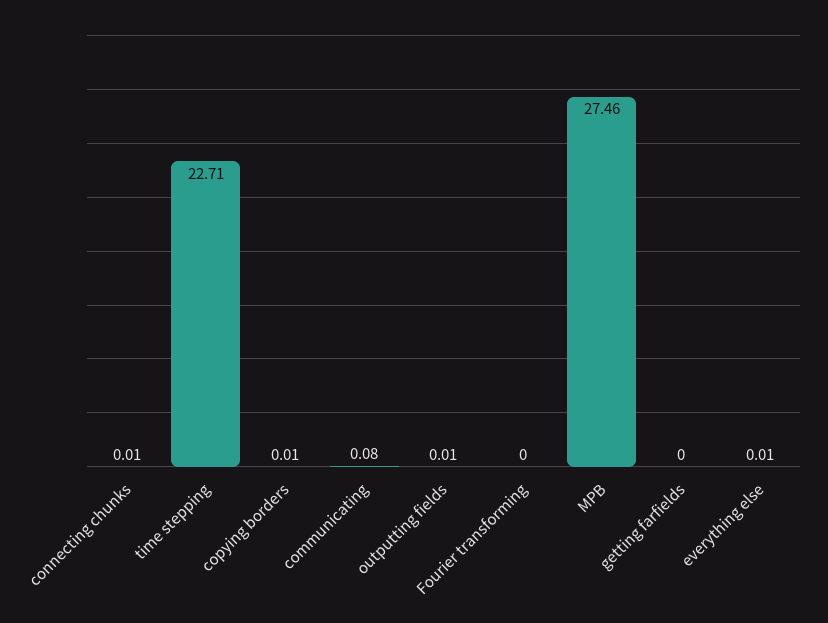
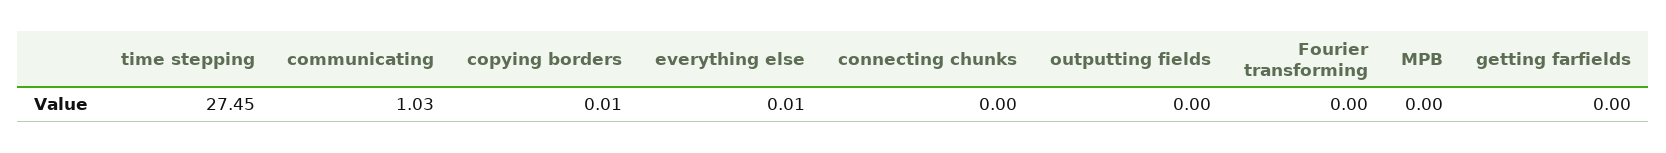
  {
-   "connecting chunks": 0.01,
+   "connecting chunks": 0,
-   "time stepping": 22.71,
+   "time stepping": 27.45,
    "copying borders": 0.01,
-   "communicating": 0.08,
+   "communicating": 1.03,
-   "outputting fields": 0.01,
+   "outputting fields": 0,
    "Fourier transforming": 0,
-   "MPB": 27.46,
+   "MPB": 0,
    "getting farfields": 0,
    "everything else": 0.01
  }

